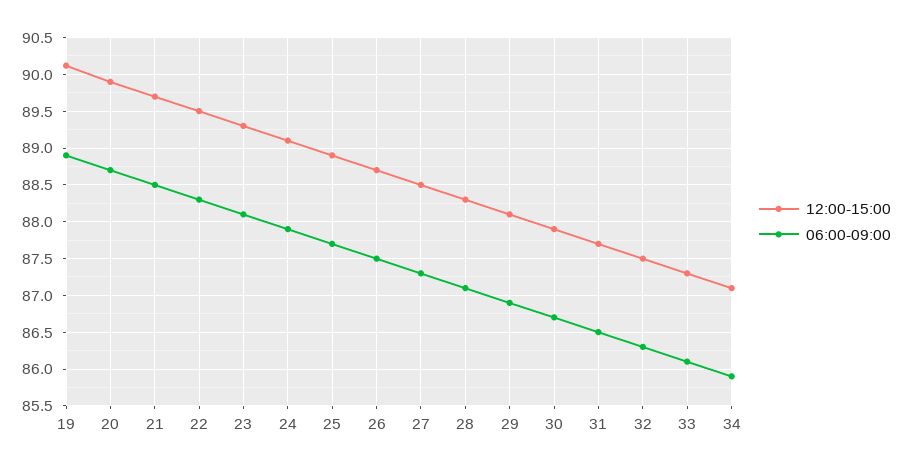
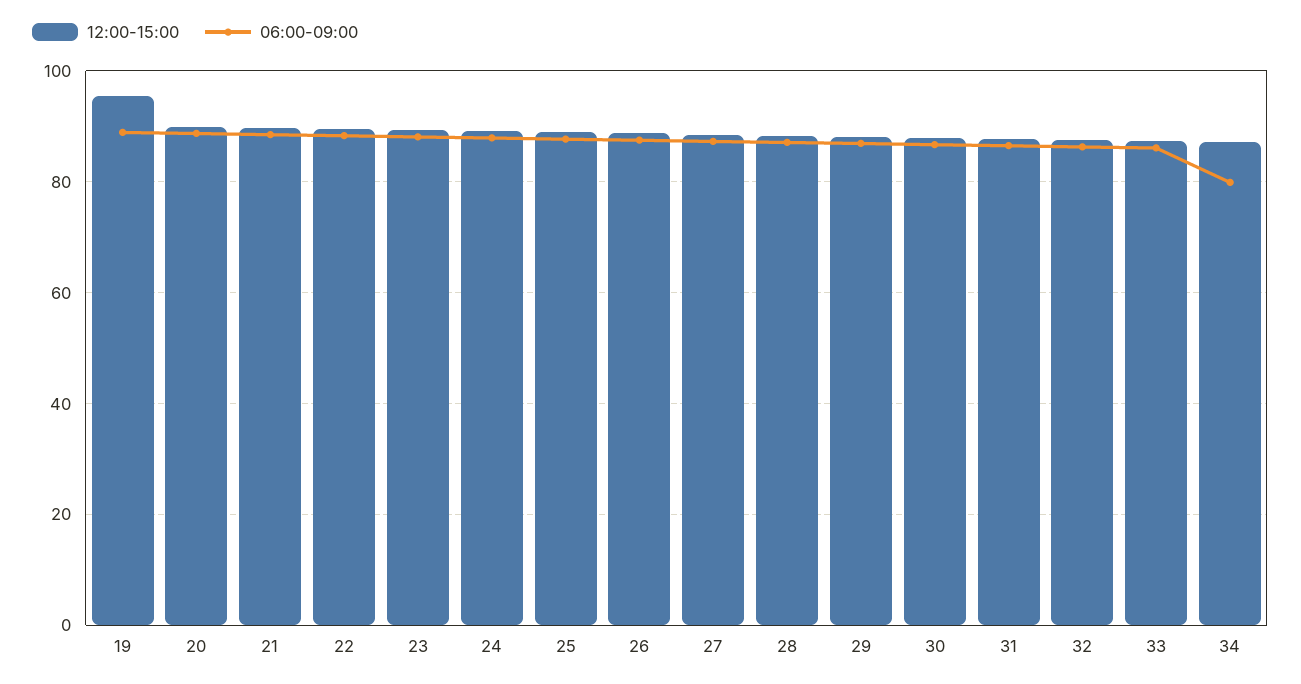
  {
    "12:00-15:00": {
-     "19": 90.1,
+     "19": 96,
      "20": 89.9,
      "21": 89.7,
      "22": 89.5,
      "23": 89.3,
      "24": 89.1,
      "25": 88.9,
      "26": 88.7,
      "27": 88.5,
      "28": 88.3,
      "29": 88.1,
      "30": 87.9,
      "31": 87.7,
      "32": 87.5,
      "33": 87.3,
      "34": 87.1
    },
    "06:00-09:00": {
      "19": 88.9,
      "20": 88.7,
      "21": 88.5,
      "22": 88.3,
      "23": 88.1,
      "24": 87.9,
      "25": 87.7,
      "26": 87.5,
      "27": 87.3,
      "28": 87.1,
      "29": 86.9,
      "30": 86.7,
      "31": 86.5,
      "32": 86.3,
      "33": 86.1,
-     "34": 85.9
+     "34": 80
    }
  }

